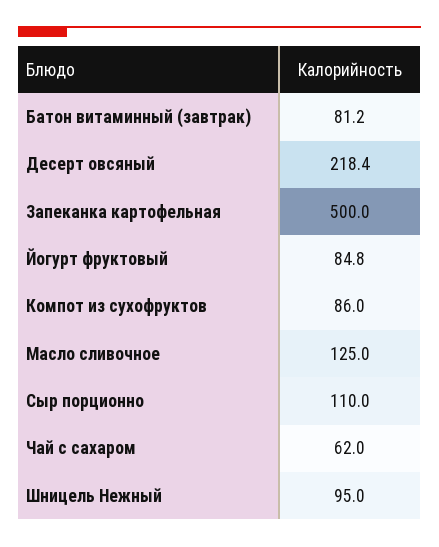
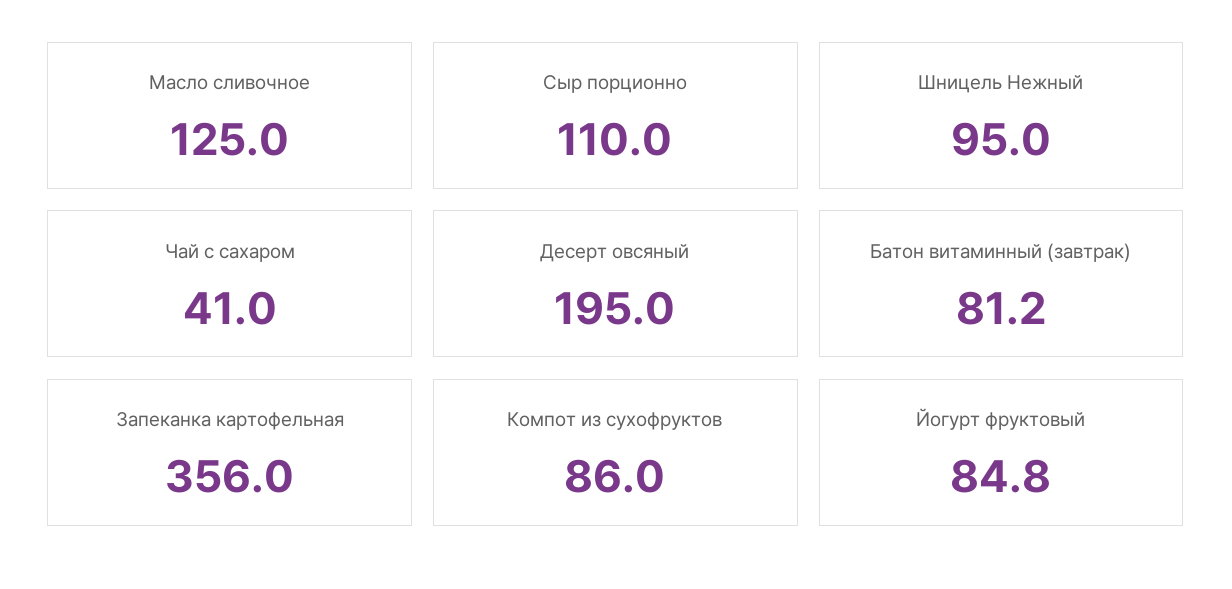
  {
    "Батон витаминный (завтрак)": 81.2,
-   "Десерт овсяный": 218.4,
+   "Десерт овсяный": 195,
-   "Запеканка картофельная": 500,
+   "Запеканка картофельная": 356,
    "Йогурт фруктовый": 84.8,
    "Компот из сухофруктов": 86,
    "Масло сливочное": 125,
    "Сыр порционно": 110,
-   "Чай с сахаром": 62,
+   "Чай с сахаром": 41,
    "Шницель Нежный": 95
  }

